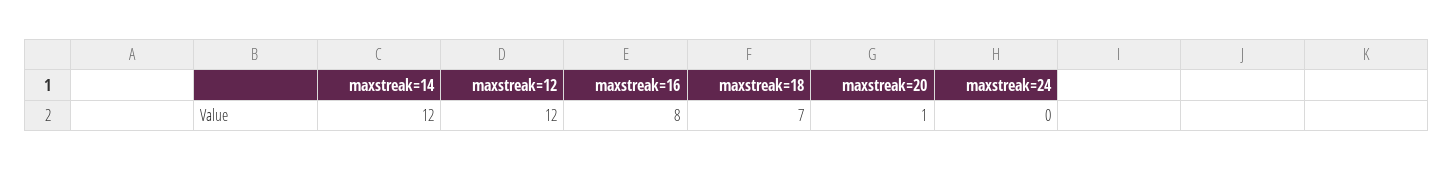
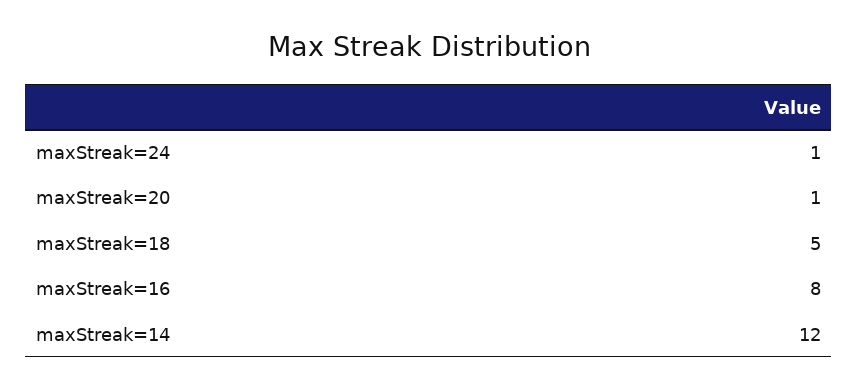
  {
    "maxstreak=14": 12,
-   "maxstreak=12": 12,
    "maxstreak=16": 8,
-   "maxstreak=18": 7,
+   "maxstreak=18": 5,
    "maxstreak=20": 1,
-   "maxstreak=24": 0
+   "maxstreak=24": 1
  }

